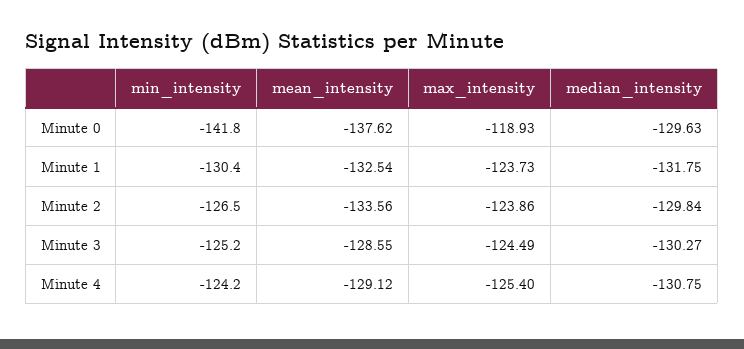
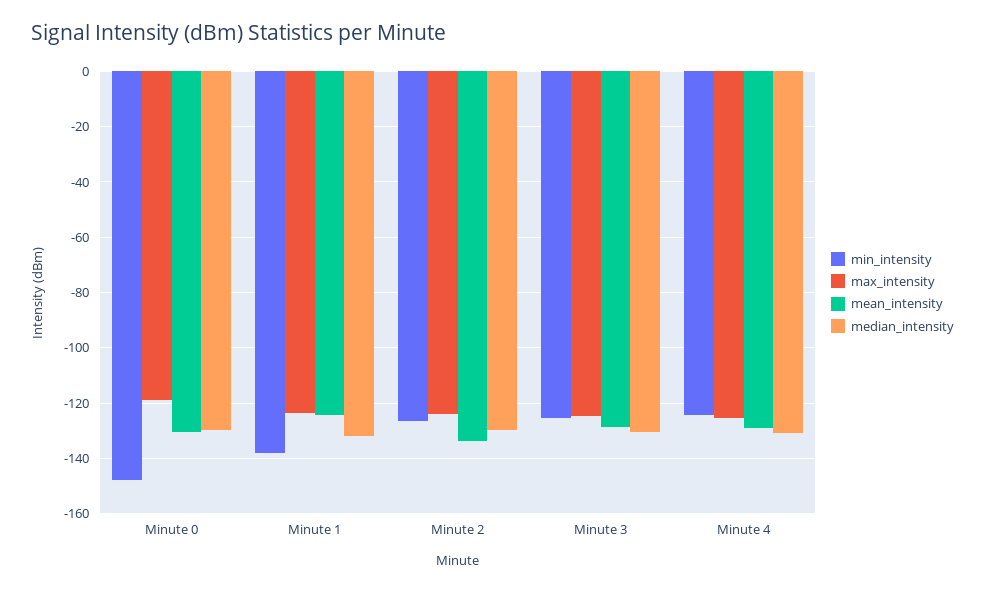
  {
    "min_intensity": {
-     "Minute 0": -141.8,
+     "Minute 0": -147.5,
-     "Minute 1": -130.4,
+     "Minute 1": -137.5,
      "Minute 2": -126.5,
      "Minute 3": -125.2,
      "Minute 4": -124.2
    },
    "mean_intensity": {
-     "Minute 0": -137.62,
+     "Minute 0": -130,
-     "Minute 1": -132.54,
+     "Minute 1": -125,
      "Minute 2": -133.56,
      "Minute 3": -128.55,
      "Minute 4": -129.12
    },
    "max_intensity": {
      "Minute 0": -118.93,
      "Minute 1": -123.73,
      "Minute 2": -123.86,
      "Minute 3": -124.49,
      "Minute 4": -125.4
    },
    "median_intensity": {
      "Minute 0": -129.63,
      "Minute 1": -131.75,
      "Minute 2": -129.84,
      "Minute 3": -130.27,
      "Minute 4": -130.75
    }
  }

